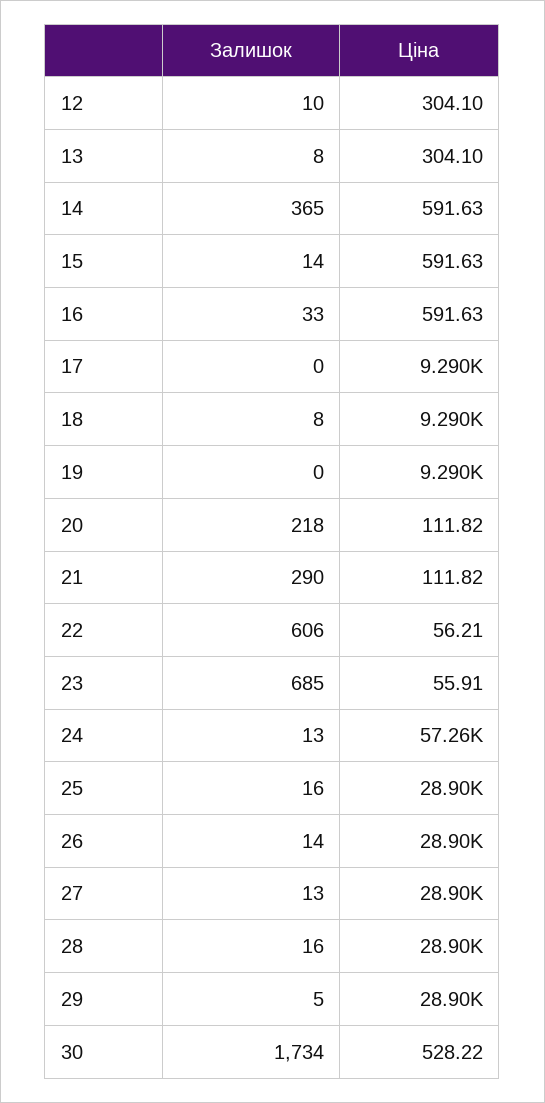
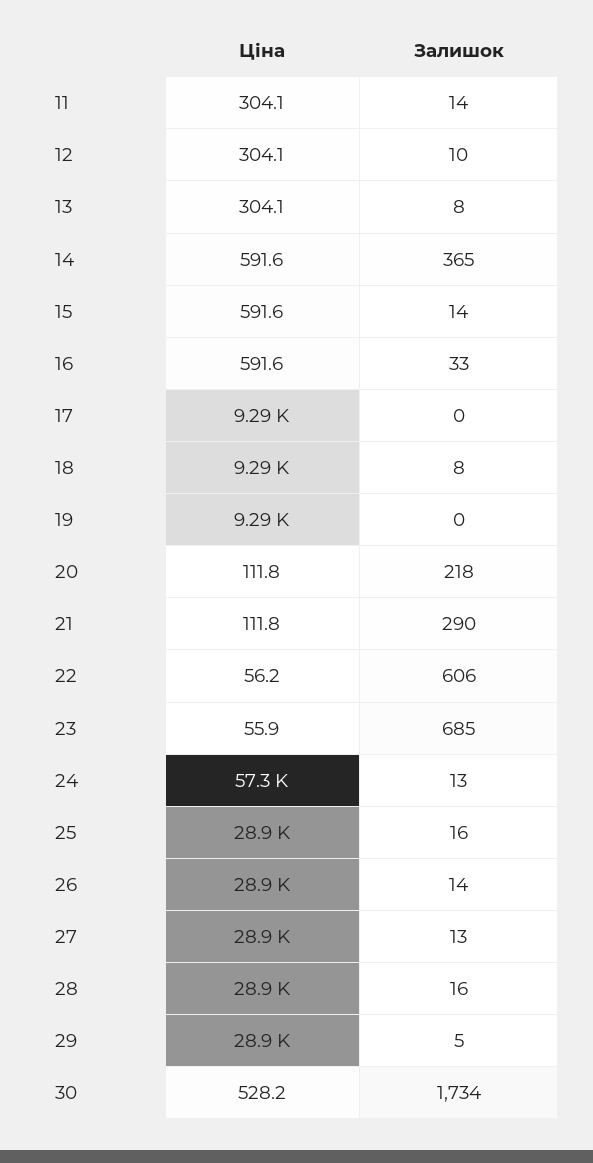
  {
    "Залишок": {
      "12": 10,
      "13": 8,
      "14": 365,
      "15": 14,
      "16": 33,
      "17": 0,
      "18": 8,
      "19": 0,
      "20": 218,
      "21": 290,
      "22": 606,
      "23": 685,
      "24": 13,
      "25": 16,
      "26": 14,
      "27": 13,
      "28": 16,
      "29": 5,
-     "30": 1734
+     "30": 1734,
+     "11": 14
    },
    "Ціна": {
      "12": 304.1,
      "13": 304.1,
      "14": 591.63,
      "15": 591.63,
      "16": 591.63,
      "17": 9290,
      "18": 9290,
      "19": 9290,
      "20": 111.82,
      "21": 111.82,
      "22": 56.21,
      "23": 55.91,
      "24": 57260,
      "25": 28900,
      "26": 28900,
      "27": 28900,
      "28": 28900,
      "29": 28900,
-     "30": 528.22
+     "30": 528.22,
+     "11": 304.1
    }
  }

